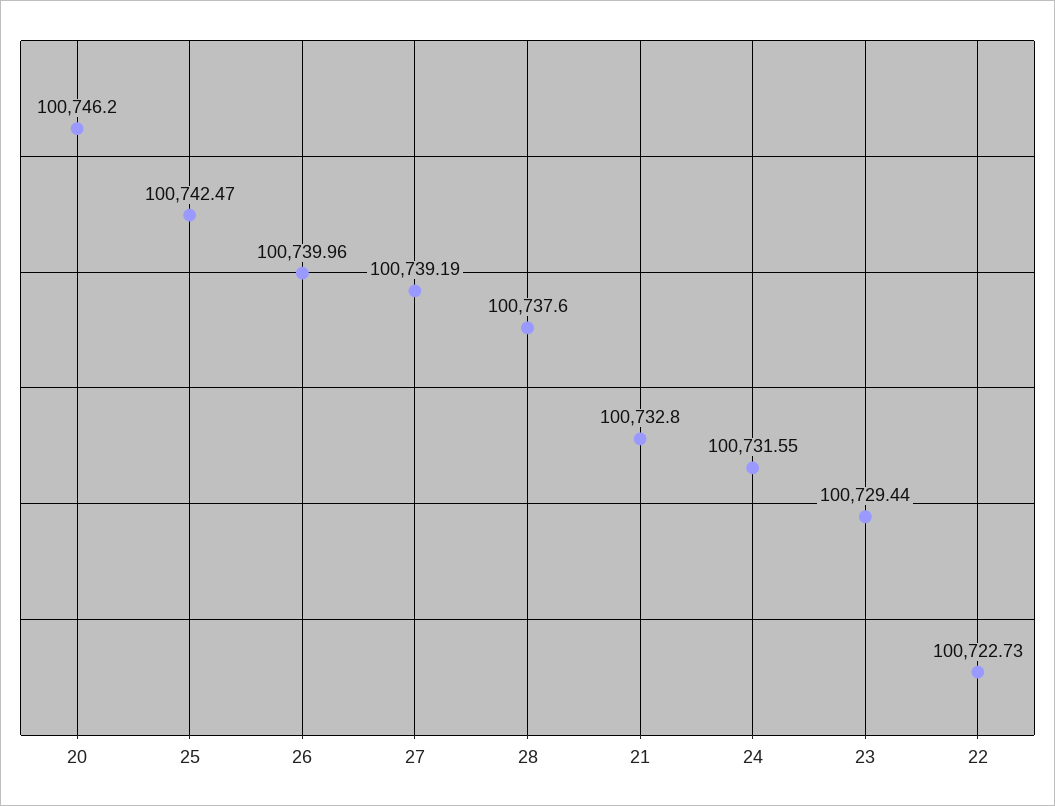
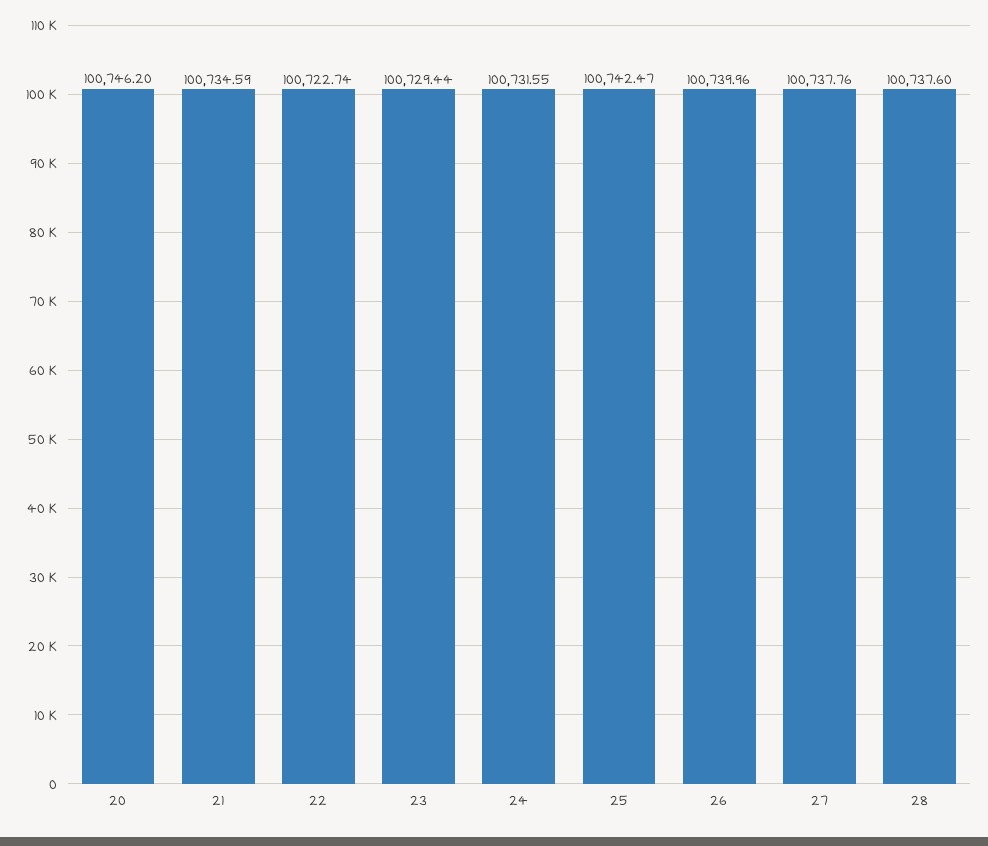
  {
    "20": 100746.2,
    "25": 100742.47,
    "26": 100739.96,
-   "27": 100739.19,
+   "27": 100737.76,
    "28": 100737.6,
-   "21": 100732.8,
+   "21": 100734.59,
    "24": 100731.55,
    "23": 100729.44,
-   "22": 100722.73
+   "22": 100722.74
  }

